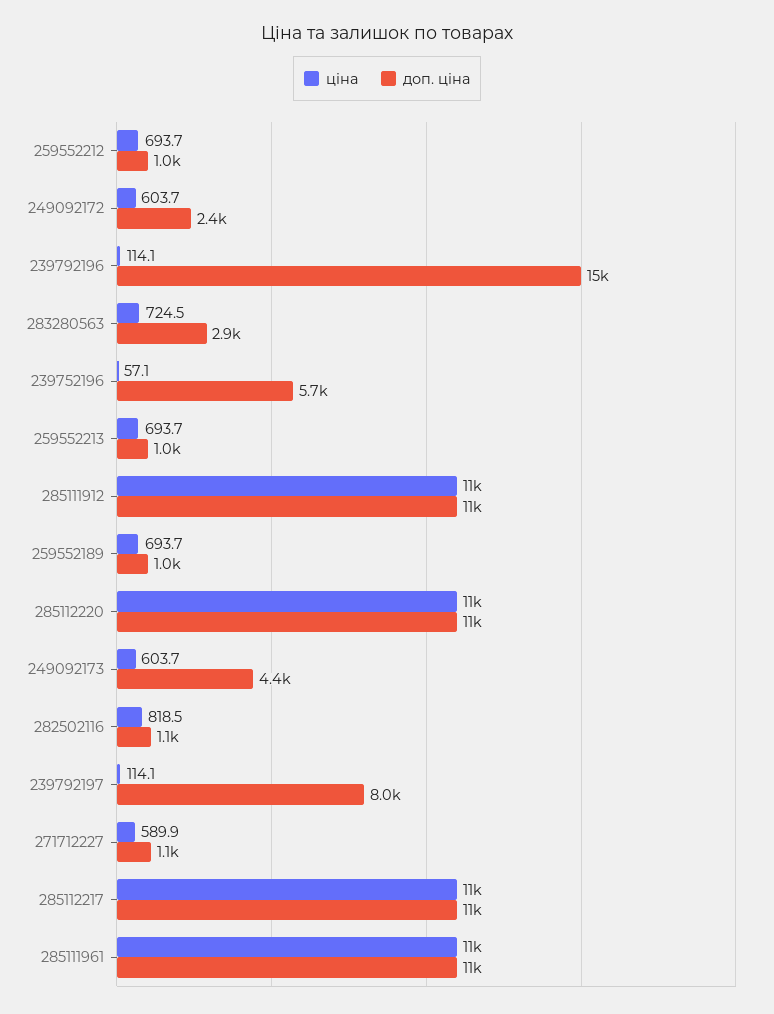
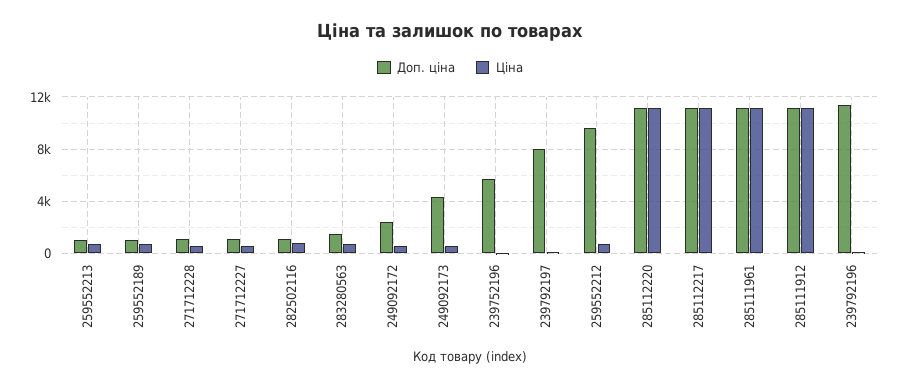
  {
    "ціна": {
      "259552212": 693.7,
      "249092172": 603.7,
      "239792196": 114.1,
      "283280563": 724.5,
      "239752196": 57.1,
      "259552213": 693.7,
      "285111912": 11000,
      "259552189": 693.7,
      "285112220": 11000,
      "249092173": 603.7,
      "282502116": 818.5,
      "239792197": 114.1,
      "271712227": 589.9,
      "285112217": 11000,
-     "285111961": 11000
+     "285111961": 11000,
+     "271712228": 500
    },
    "доп. ціна": {
-     "259552212": 1000,
+     "259552212": 9500,
      "249092172": 2400,
-     "239792196": 15000,
+     "239792196": 11500,
-     "283280563": 2900,
+     "283280563": 1500,
      "239752196": 5700,
      "259552213": 1000,
      "285111912": 11000,
      "259552189": 1000,
      "285112220": 11000,
      "249092173": 4400,
      "282502116": 1100,
      "239792197": 8000,
      "271712227": 1100,
      "285112217": 11000,
-     "285111961": 11000
+     "285111961": 11000,
+     "271712228": 1000
    }
  }

